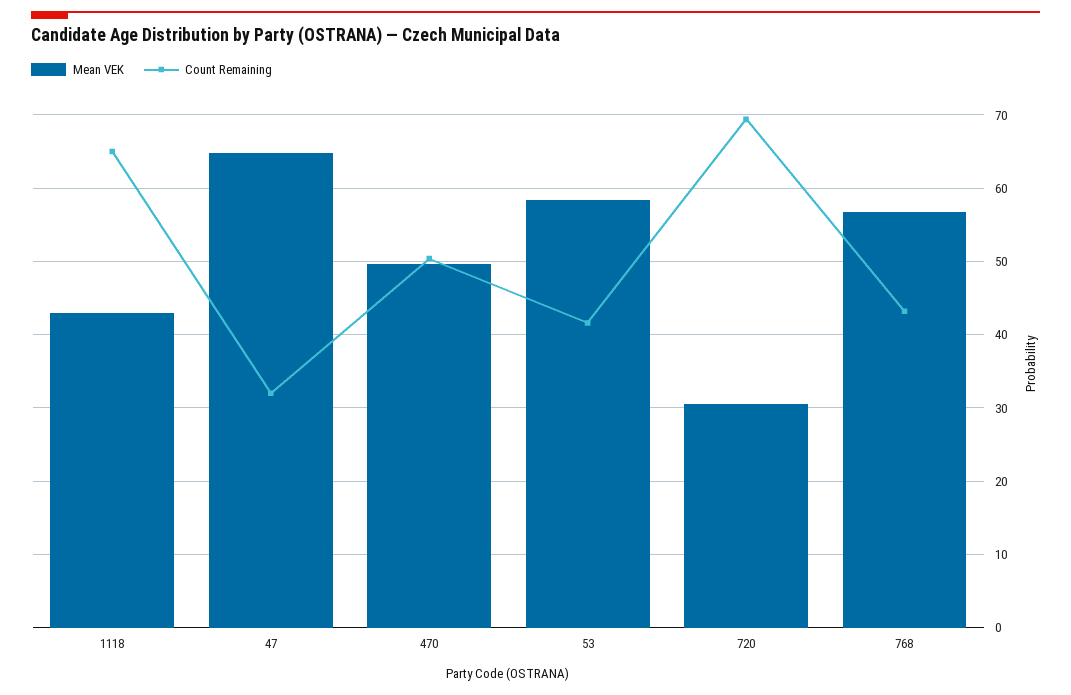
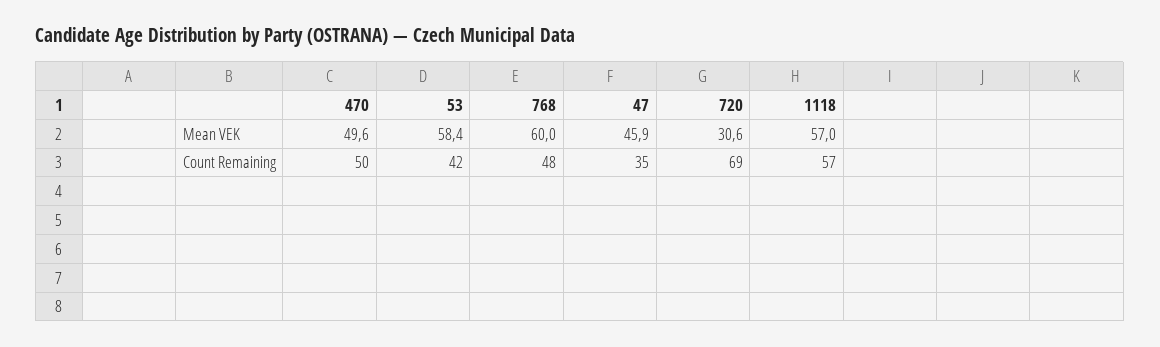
  {
    "Mean VEK": {
-     "1118": 43,
+     "1118": 57,
-     "47": 65,
+     "47": 45.9,
      "470": 49.6,
      "53": 58.4,
      "720": 30.6,
-     "768": 57
+     "768": 60
    },
    "Count Remaining": {
-     "1118": 65,
+     "1118": 57,
-     "47": 32,
+     "47": 35,
      "470": 50,
      "53": 42,
      "720": 69,
-     "768": 43
+     "768": 48
    }
  }

